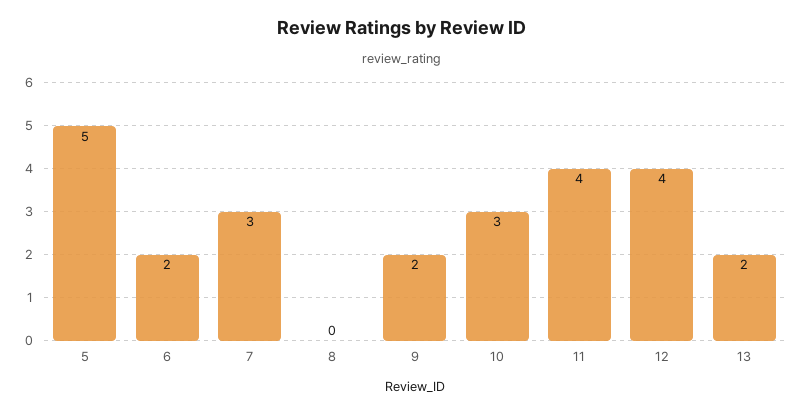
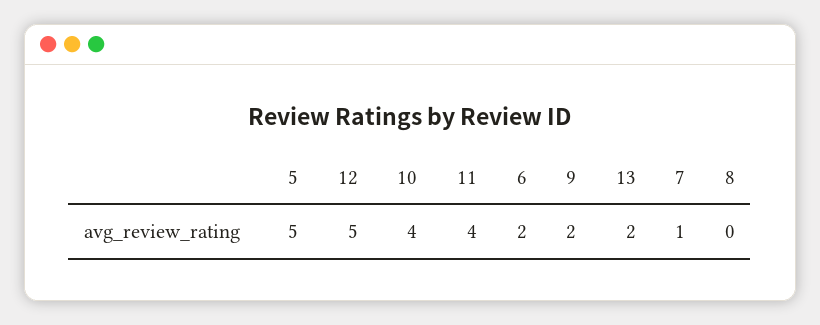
  {
    "5": 5,
    "6": 2,
-   "7": 3,
+   "7": 1,
    "8": 0,
    "9": 2,
-   "10": 3,
+   "10": 4,
    "11": 4,
-   "12": 4,
+   "12": 5,
    "13": 2
  }

